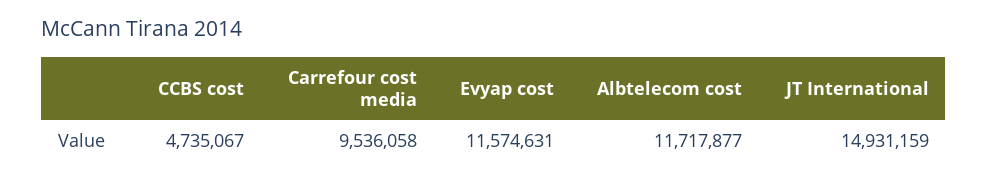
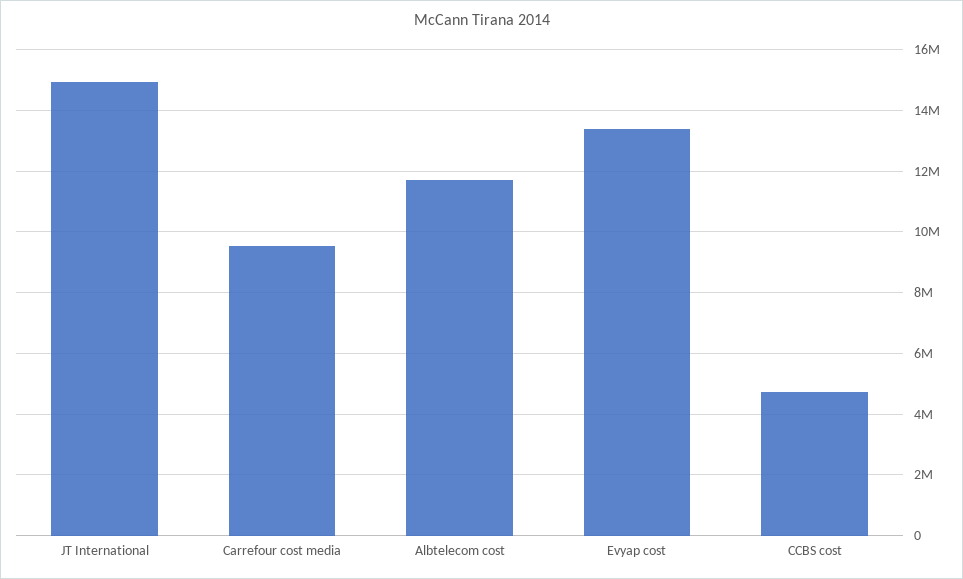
  {
    "CCBS cost": 4735067,
    "Carrefour cost media": 9536058,
-   "Evyap cost": 11574631,
+   "Evyap cost": 13400000,
    "Albtelecom cost": 11717877,
    "JT International": 14931159
  }

